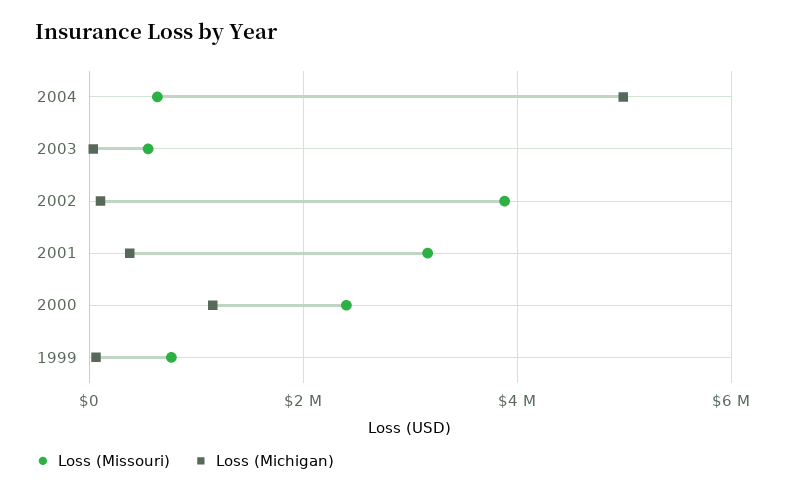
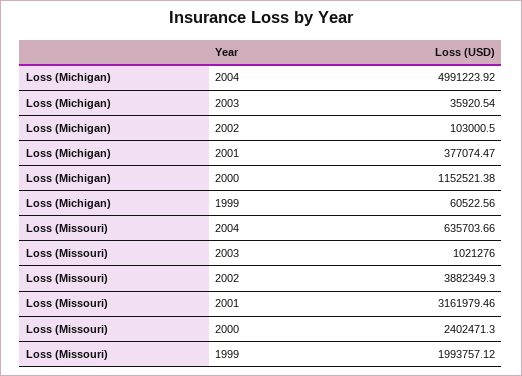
  {
    "Loss (Missouri)": {
      "2004": 635703.66,
-     "2003": 600000,
+     "2003": 1021276,
      "2002": 3882349.3,
      "2001": 3161979.46,
      "2000": 2402471.3,
-     "1999": 800000
+     "1999": 1993757.12
    },
    "Loss (Michigan)": {
      "2004": 4991223.92,
      "2003": 35920.54,
      "2002": 103000.5,
      "2001": 377074.47,
      "2000": 1152521.38,
      "1999": 60522.56
    }
  }

